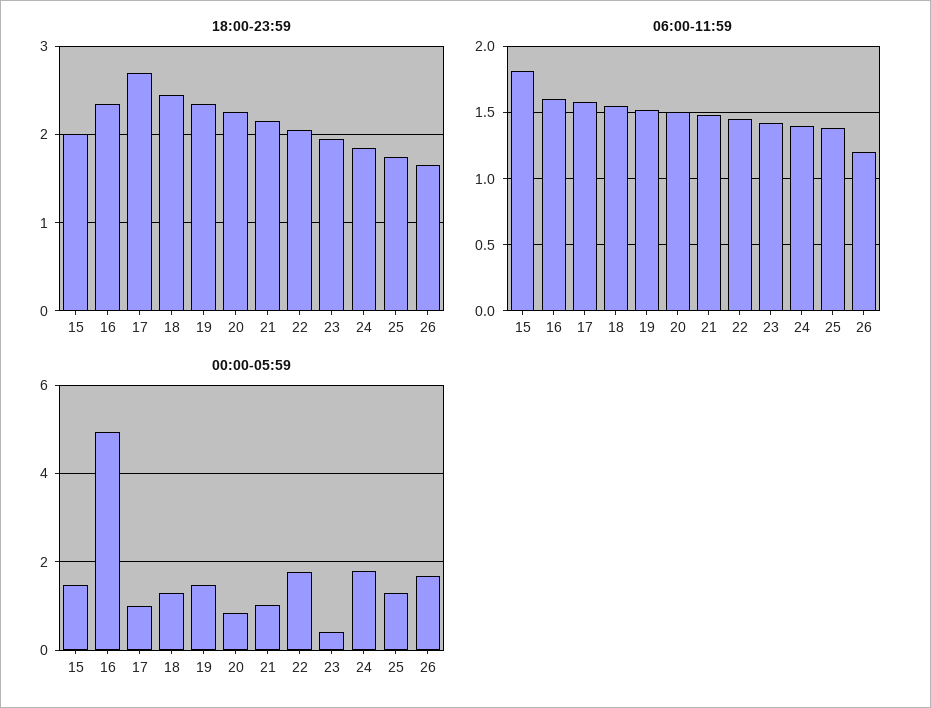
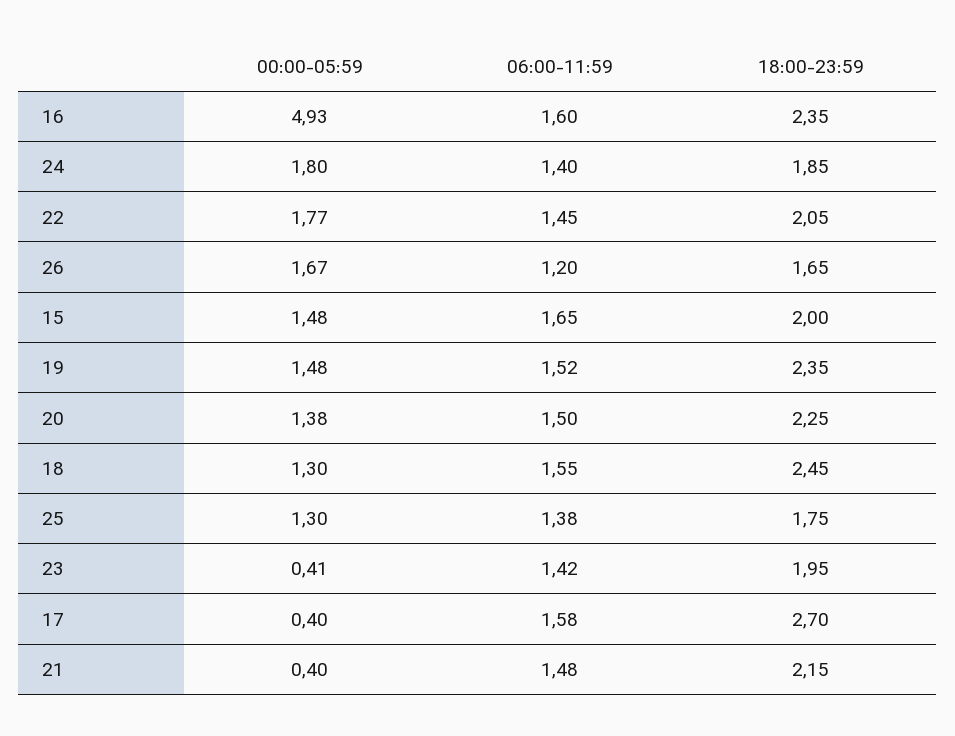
  {
    "18:00-23:59": {
      "15": 2,
      "16": 2.35,
      "17": 2.7,
      "18": 2.45,
      "19": 2.35,
      "20": 2.25,
      "21": 2.15,
      "22": 2.05,
      "23": 1.95,
      "24": 1.85,
      "25": 1.75,
      "26": 1.65
    },
    "06:00-11:59": {
-     "15": 1.8,
+     "15": 1.65,
      "16": 1.6,
      "17": 1.58,
      "18": 1.55,
      "19": 1.52,
      "20": 1.5,
      "21": 1.48,
      "22": 1.45,
      "23": 1.42,
      "24": 1.4,
      "25": 1.38,
      "26": 1.2
    },
    "00:00-05:59": {
      "15": 1.48,
      "16": 4.93,
-     "17": 1,
+     "17": 0.4,
      "18": 1.3,
      "19": 1.48,
-     "20": 0.8,
+     "20": 1.38,
-     "21": 1,
+     "21": 0.4,
      "22": 1.77,
      "23": 0.41,
      "24": 1.8,
      "25": 1.3,
      "26": 1.67
    }
  }

